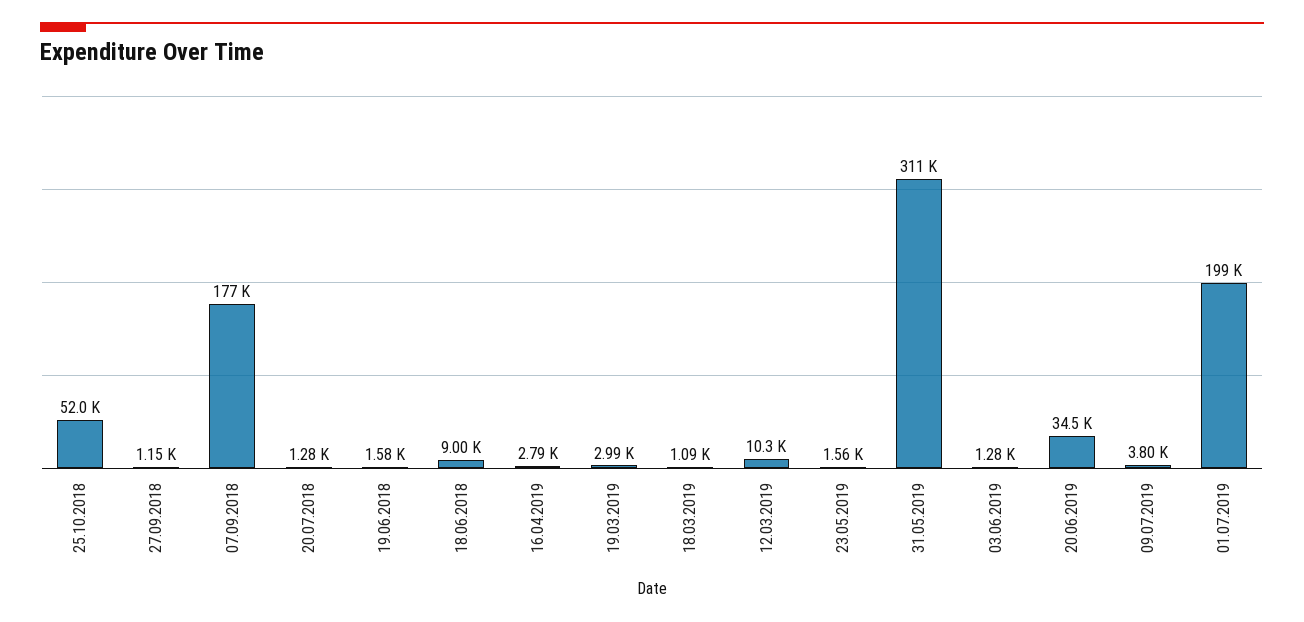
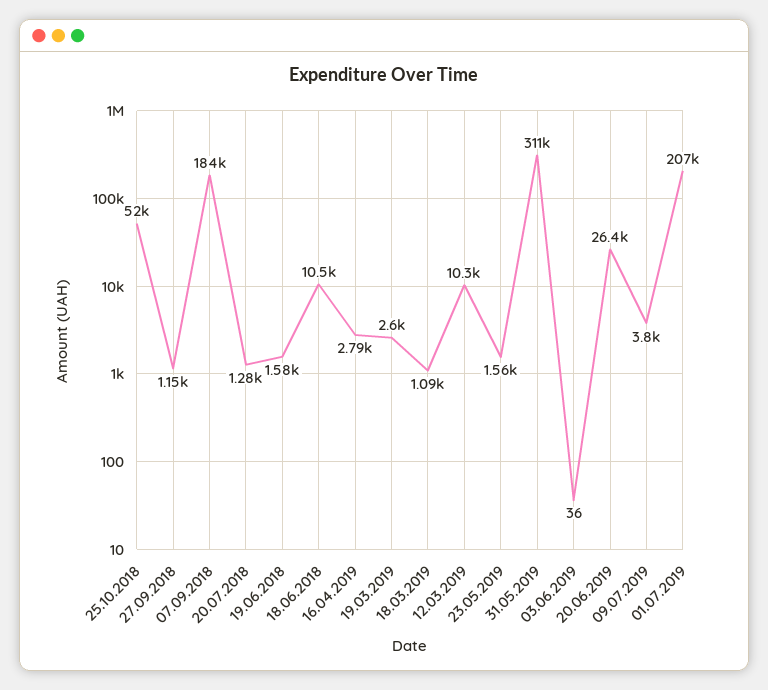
  {
    "25.10.2018": 52000,
    "27.09.2018": 1150,
-   "07.09.2018": 177000,
+   "07.09.2018": 184000,
    "20.07.2018": 1280,
    "19.06.2018": 1580,
-   "18.06.2018": 9000,
+   "18.06.2018": 10500,
    "16.04.2019": 2790,
-   "19.03.2019": 2990,
+   "19.03.2019": 2600,
    "18.03.2019": 1090,
    "12.03.2019": 10300,
    "23.05.2019": 1560,
    "31.05.2019": 311000,
-   "03.06.2019": 1280,
+   "03.06.2019": 36,
-   "20.06.2019": 34500,
+   "20.06.2019": 26400,
    "09.07.2019": 3800,
-   "01.07.2019": 199000
+   "01.07.2019": 207000
  }

